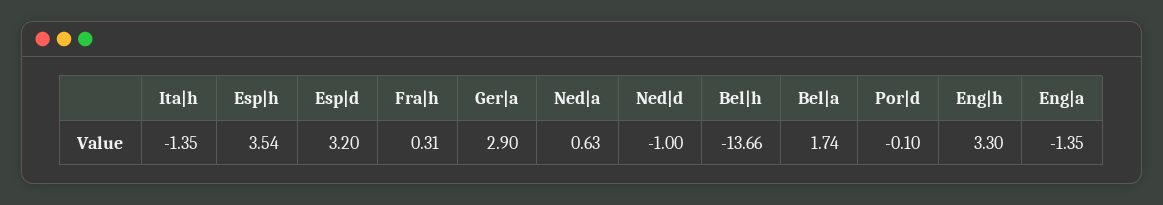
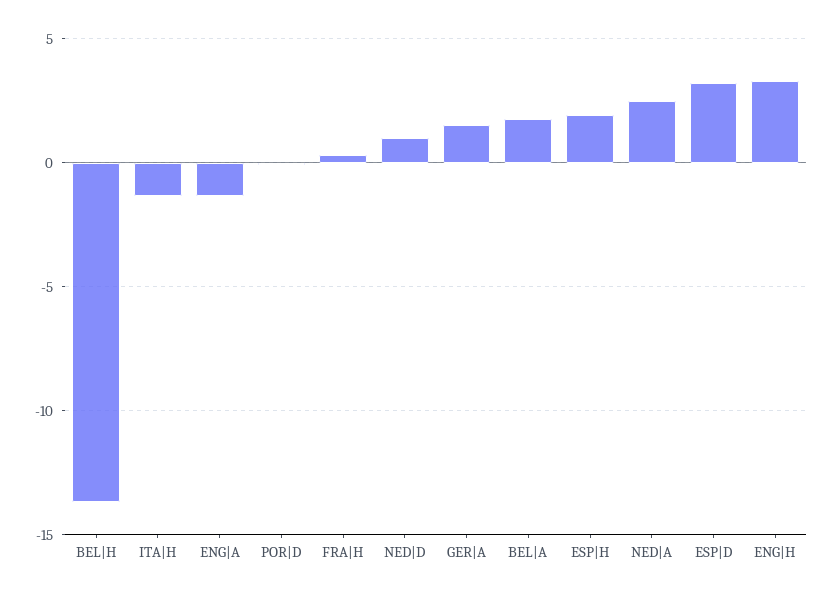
  {
    "Ita|h": -1.35,
-   "Esp|h": 3.54,
+   "Esp|h": 2,
    "Esp|d": 3.2,
    "Fra|h": 0.31,
-   "Ger|a": 2.9,
+   "Ger|a": 1.5,
-   "Ned|a": 0.63,
+   "Ned|a": 2.5,
-   "Ned|d": -1,
+   "Ned|d": 1,
    "Bel|h": -13.66,
    "Bel|a": 1.74,
    "Por|d": -0.1,
    "Eng|h": 3.3,
    "Eng|a": -1.35
  }

